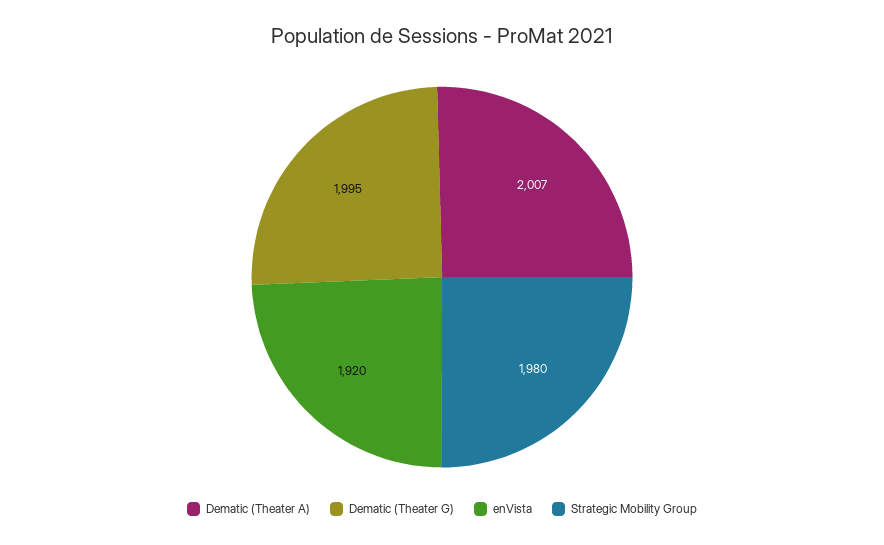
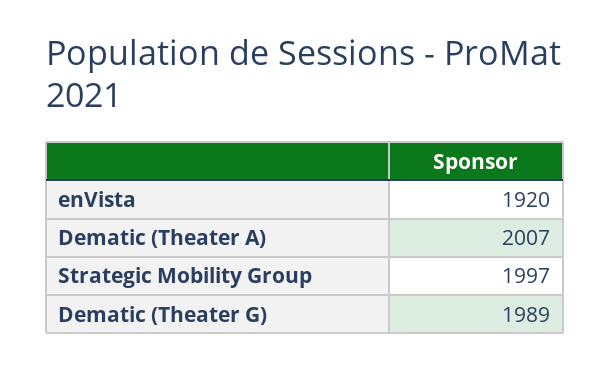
  {
    "Dematic (Theater A)": 2007,
-   "Dematic (Theater G)": 1995,
+   "Dematic (Theater G)": 1989,
    "enVista": 1920,
-   "Strategic Mobility Group": 1980
+   "Strategic Mobility Group": 1997
  }

